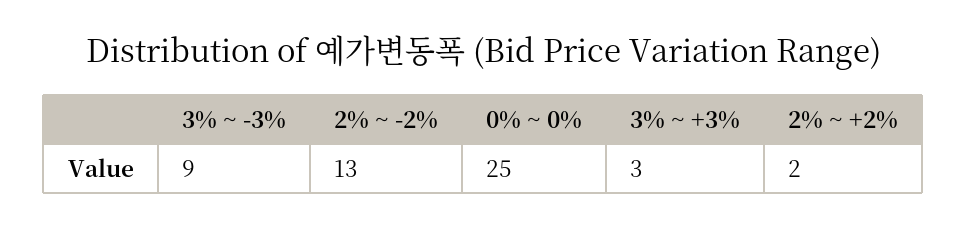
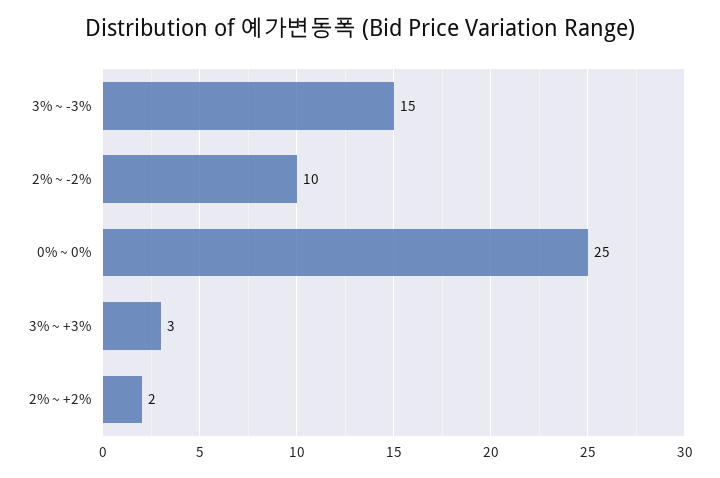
  {
-   "3% ~ -3%": 9,
+   "3% ~ -3%": 15,
-   "2% ~ -2%": 13,
+   "2% ~ -2%": 10,
    "0% ~ 0%": 25,
    "3% ~ +3%": 3,
    "2% ~ +2%": 2
  }

